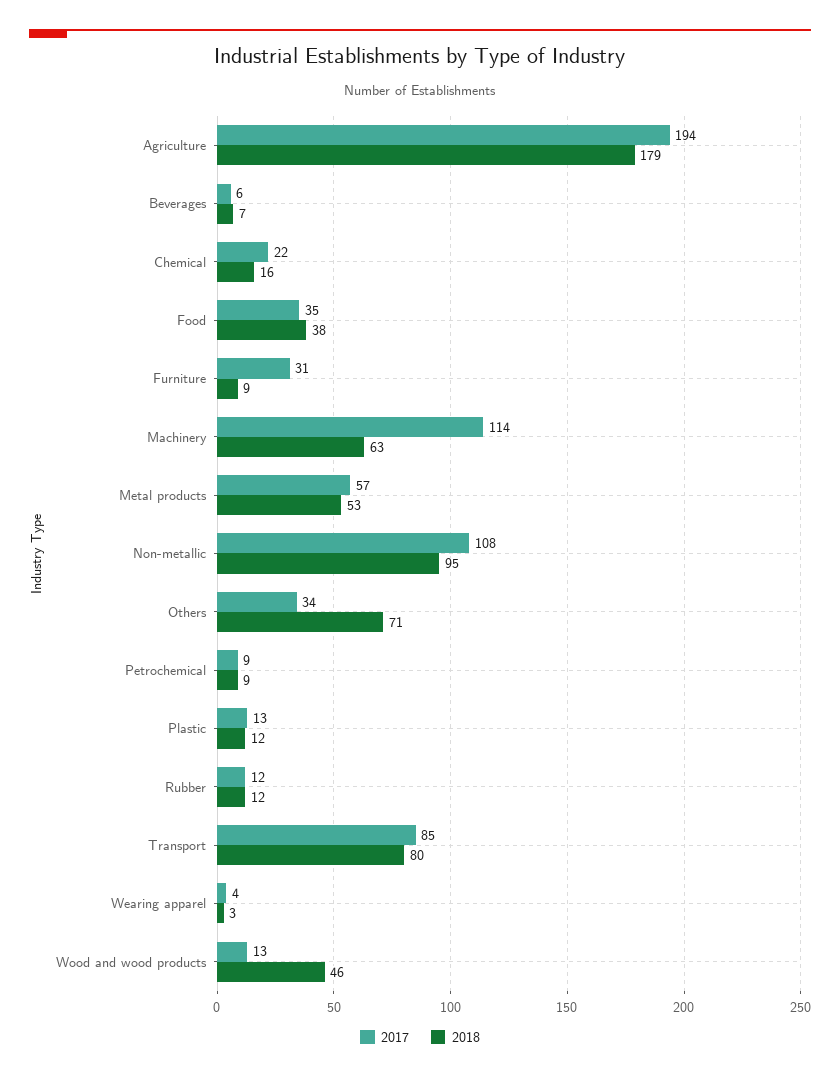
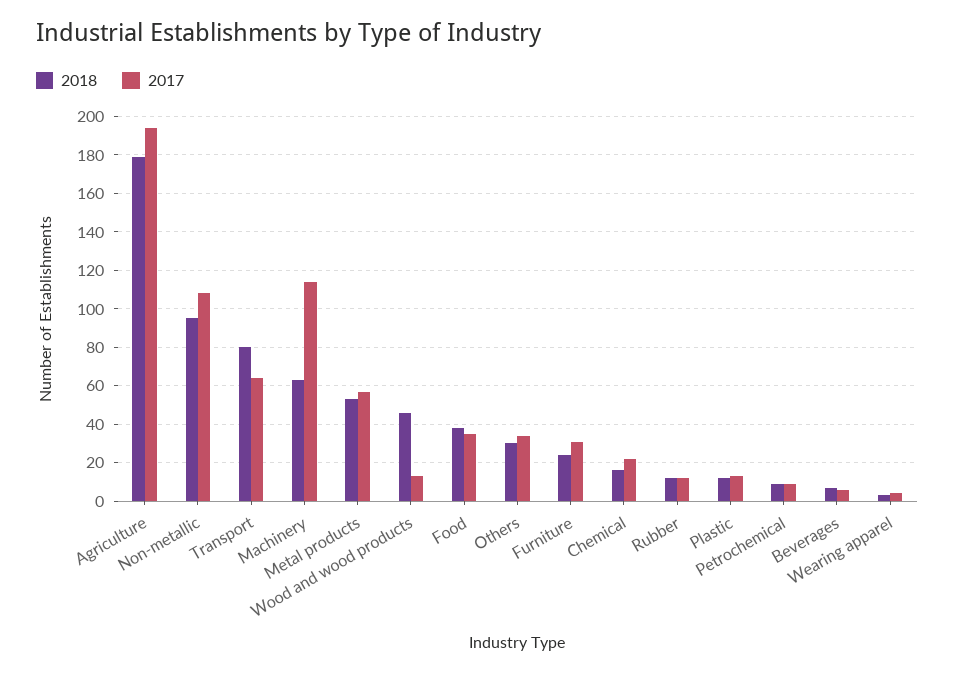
  {
    "2017": {
      "Agriculture": 194,
      "Beverages": 6,
      "Chemical": 22,
      "Food": 35,
      "Furniture": 31,
      "Machinery": 114,
      "Metal products": 57,
      "Non-metallic": 108,
      "Others": 34,
      "Petrochemical": 9,
      "Plastic": 13,
      "Rubber": 12,
-     "Transport": 85,
+     "Transport": 65,
      "Wearing apparel": 4,
      "Wood and wood products": 13
    },
    "2018": {
      "Agriculture": 179,
      "Beverages": 7,
      "Chemical": 16,
      "Food": 38,
-     "Furniture": 9,
+     "Furniture": 25,
      "Machinery": 63,
      "Metal products": 53,
      "Non-metallic": 95,
-     "Others": 71,
+     "Others": 30,
      "Petrochemical": 9,
      "Plastic": 12,
      "Rubber": 12,
      "Transport": 80,
      "Wearing apparel": 3,
      "Wood and wood products": 46
    }
  }

